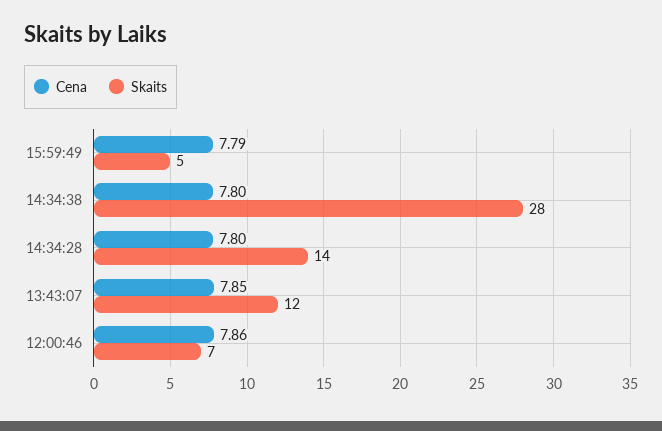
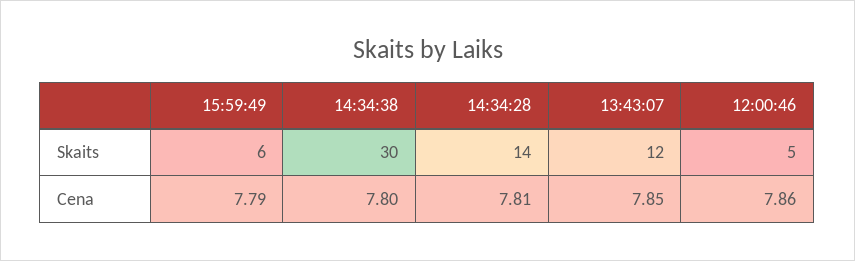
  {
    "Cena": {
      "15:59:49": 7.79,
      "14:34:38": 7.8,
-     "14:34:28": 7.8,
+     "14:34:28": 7.81,
      "13:43:07": 7.85,
      "12:00:46": 7.86
    },
    "Skaits": {
-     "15:59:49": 5,
+     "15:59:49": 6,
-     "14:34:38": 28,
+     "14:34:38": 30,
      "14:34:28": 14,
      "13:43:07": 12,
-     "12:00:46": 7
+     "12:00:46": 5
    }
  }

